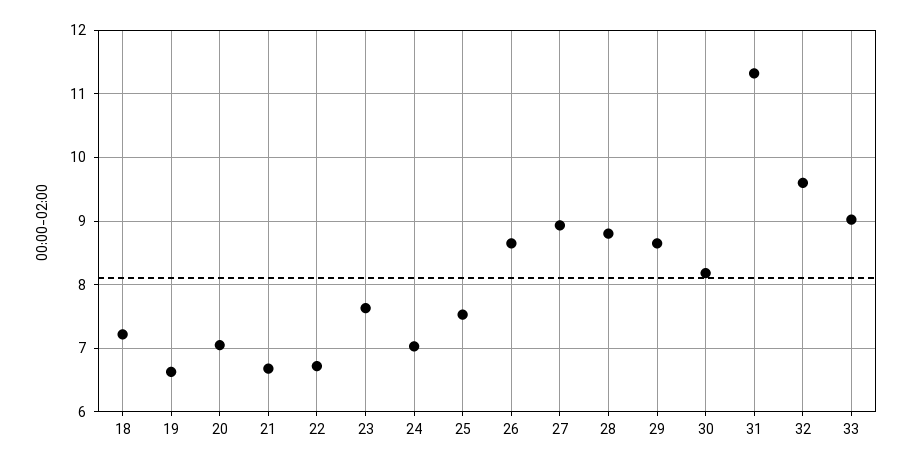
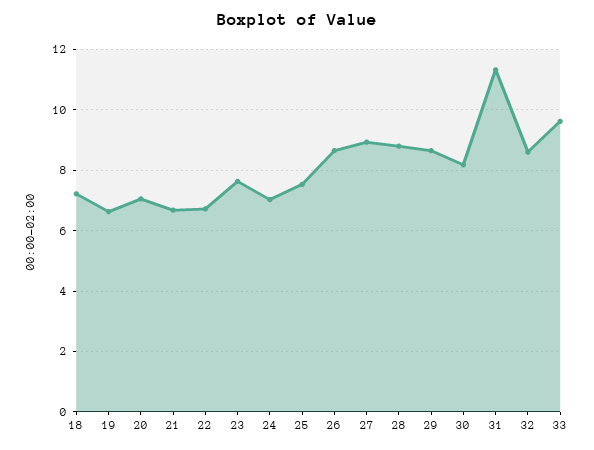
  {
    "18": 7.2,
    "19": 6.6,
    "20": 7.1,
    "21": 6.7,
    "22": 6.7,
    "23": 7.6,
    "24": 7,
    "25": 7.5,
    "26": 8.7,
    "27": 8.9,
    "28": 8.8,
    "29": 8.7,
    "30": 8.2,
    "31": 11.3,
-   "32": 9.6,
+   "32": 8.6,
-   "33": 9
+   "33": 9.6
  }

